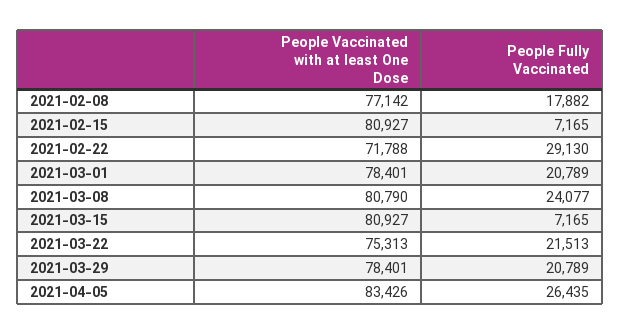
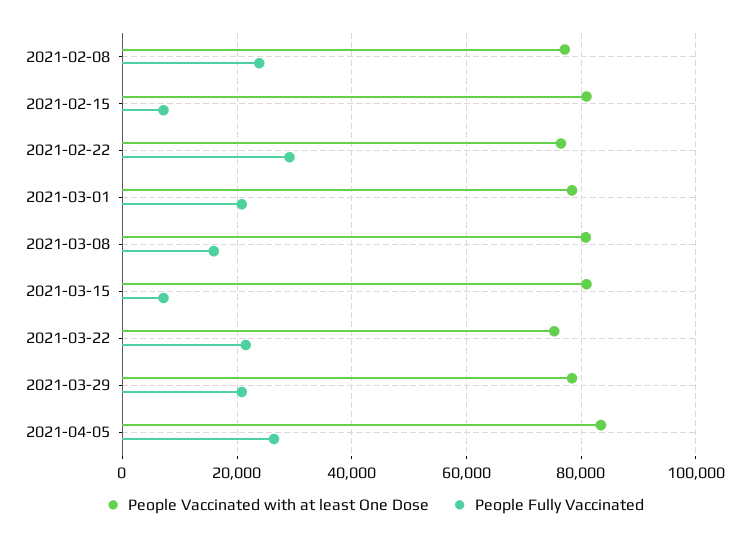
  {
    "People Vaccinated with at least One Dose": {
      "2021-02-08": 77142,
      "2021-02-15": 80927,
-     "2021-02-22": 71788,
+     "2021-02-22": 76000,
      "2021-03-01": 78401,
      "2021-03-08": 80790,
      "2021-03-15": 80927,
      "2021-03-22": 75313,
      "2021-03-29": 78401,
      "2021-04-05": 83426
    },
    "People Fully Vaccinated": {
-     "2021-02-08": 17882,
+     "2021-02-08": 24000,
      "2021-02-15": 7165,
      "2021-02-22": 29130,
      "2021-03-01": 20789,
-     "2021-03-08": 24077,
+     "2021-03-08": 16000,
      "2021-03-15": 7165,
      "2021-03-22": 21513,
      "2021-03-29": 20789,
      "2021-04-05": 26435
    }
  }

